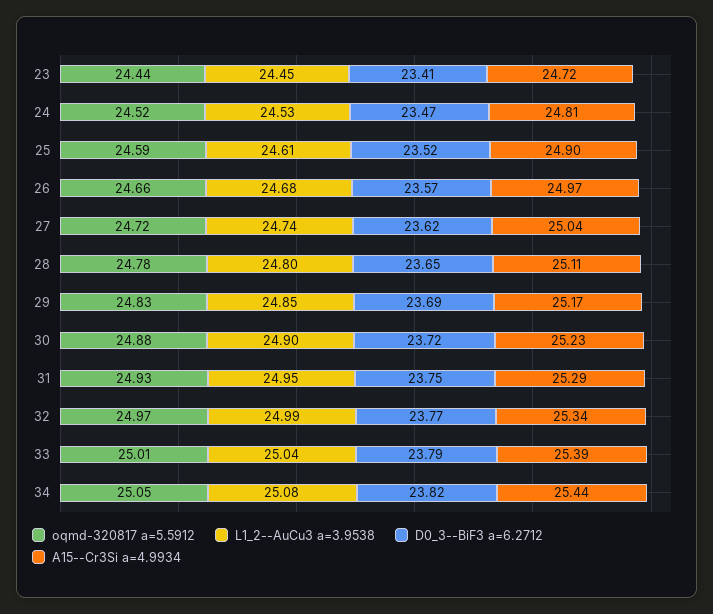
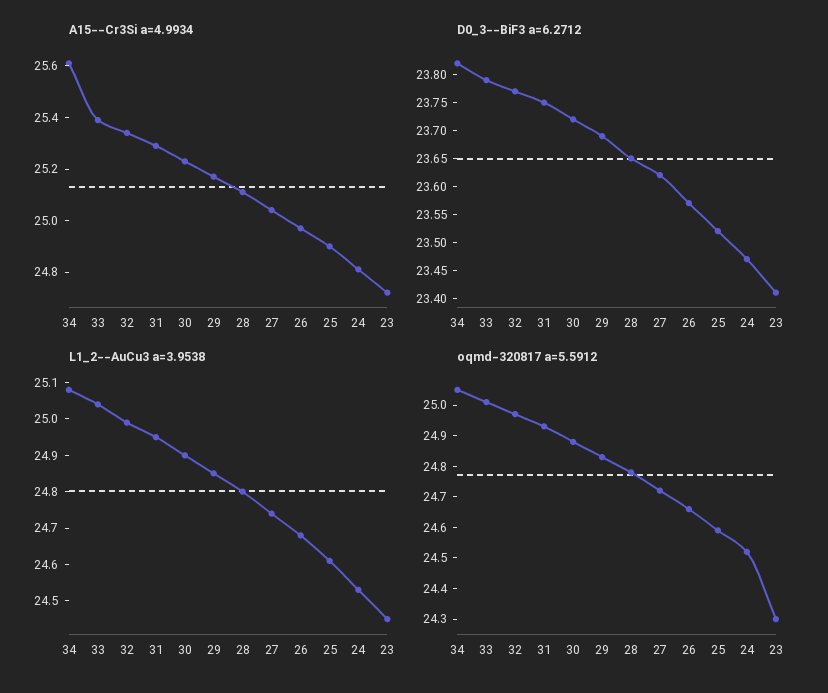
  {
    "oqmd-320817 a=5.5912": {
-     "23": 24.44,
+     "23": 24.3,
      "24": 24.52,
      "25": 24.59,
      "26": 24.66,
      "27": 24.72,
      "28": 24.78,
      "29": 24.83,
      "30": 24.88,
      "31": 24.93,
      "32": 24.97,
      "33": 25.01,
      "34": 25.05
    },
    "L1_2--AuCu3 a=3.9538": {
      "23": 24.45,
      "24": 24.53,
      "25": 24.61,
      "26": 24.68,
      "27": 24.74,
      "28": 24.8,
      "29": 24.85,
      "30": 24.9,
      "31": 24.95,
      "32": 24.99,
      "33": 25.04,
      "34": 25.08
    },
    "D0_3--BiF3 a=6.2712": {
      "23": 23.41,
      "24": 23.47,
      "25": 23.52,
      "26": 23.57,
      "27": 23.62,
      "28": 23.65,
      "29": 23.69,
      "30": 23.72,
      "31": 23.75,
      "32": 23.77,
      "33": 23.79,
      "34": 23.82
    },
    "A15--Cr3Si a=4.9934": {
      "23": 24.72,
      "24": 24.81,
      "25": 24.9,
      "26": 24.97,
      "27": 25.04,
      "28": 25.11,
      "29": 25.17,
      "30": 25.23,
      "31": 25.29,
      "32": 25.34,
      "33": 25.39,
-     "34": 25.44
+     "34": 25.6
    }
  }

